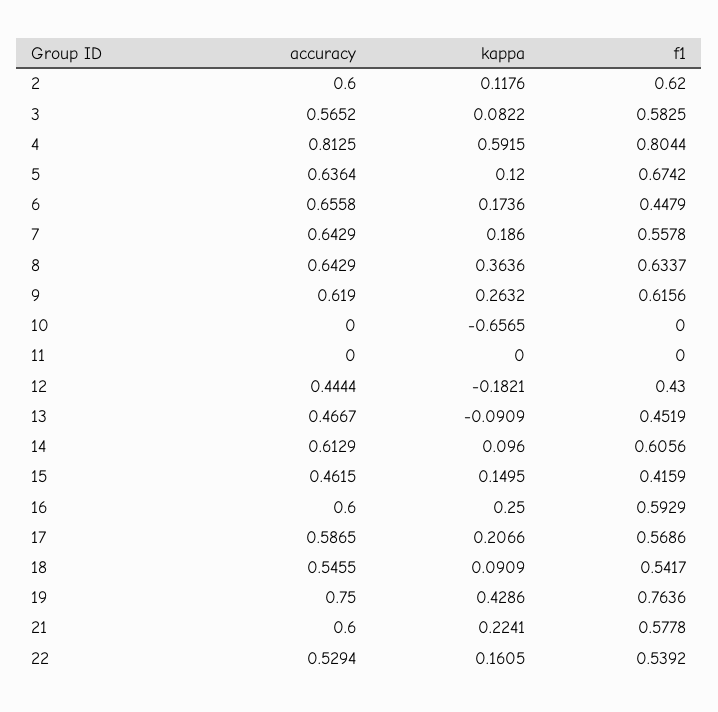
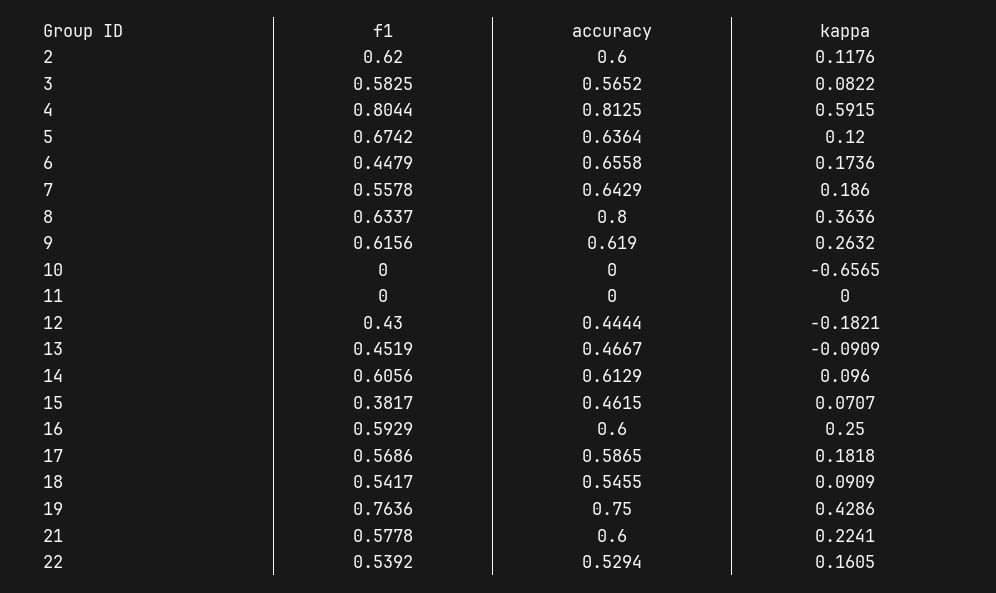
  {
    "accuracy": {
      "2": 0.6,
      "3": 0.5652,
      "4": 0.8125,
      "5": 0.6364,
      "6": 0.6558,
      "7": 0.6429,
-     "8": 0.6429,
+     "8": 0.8,
      "9": 0.619,
      "10": 0,
      "11": 0,
      "12": 0.4444,
      "13": 0.4667,
      "14": 0.6129,
      "15": 0.4615,
      "16": 0.6,
      "17": 0.5865,
      "18": 0.5455,
      "19": 0.75,
      "21": 0.6,
      "22": 0.5294
    },
    "kappa": {
      "2": 0.1176,
      "3": 0.0822,
      "4": 0.5915,
      "5": 0.12,
      "6": 0.1736,
      "7": 0.186,
      "8": 0.3636,
      "9": 0.2632,
      "10": -0.6565,
      "11": 0,
      "12": -0.1821,
      "13": -0.0909,
      "14": 0.096,
-     "15": 0.1495,
+     "15": 0.0707,
      "16": 0.25,
-     "17": 0.2066,
+     "17": 0.1818,
      "18": 0.0909,
      "19": 0.4286,
      "21": 0.2241,
      "22": 0.1605
    },
    "f1": {
      "2": 0.62,
      "3": 0.5825,
      "4": 0.8044,
      "5": 0.6742,
      "6": 0.4479,
      "7": 0.5578,
      "8": 0.6337,
      "9": 0.6156,
      "10": 0,
      "11": 0,
      "12": 0.43,
      "13": 0.4519,
      "14": 0.6056,
-     "15": 0.4159,
+     "15": 0.3817,
      "16": 0.5929,
      "17": 0.5686,
      "18": 0.5417,
      "19": 0.7636,
      "21": 0.5778,
      "22": 0.5392
    }
  }

